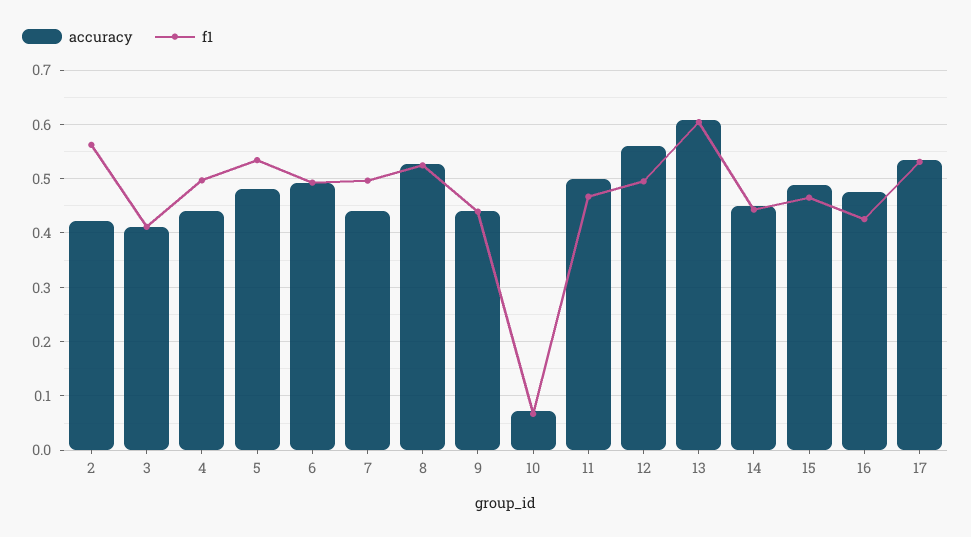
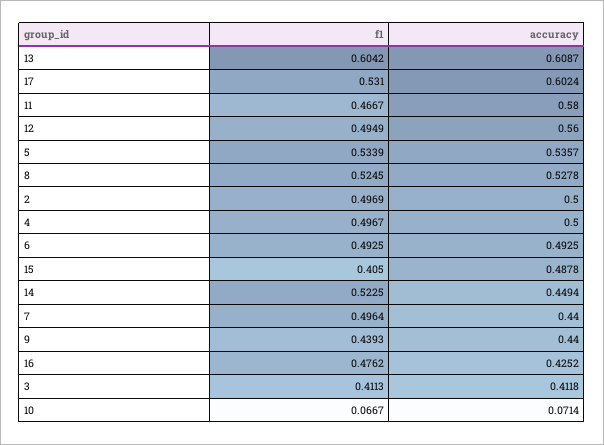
  {
    "accuracy": {
-     "2": 0.42,
+     "2": 0.5,
      "3": 0.4118,
-     "4": 0.44,
+     "4": 0.5,
-     "5": 0.48,
+     "5": 0.5357,
      "6": 0.4925,
      "7": 0.44,
      "8": 0.5278,
      "9": 0.44,
      "10": 0.0714,
-     "11": 0.5,
+     "11": 0.58,
      "12": 0.56,
      "13": 0.6087,
      "14": 0.4494,
      "15": 0.4878,
-     "16": 0.48,
+     "16": 0.4252,
-     "17": 0.54
+     "17": 0.6024
    },
    "f1": {
-     "2": 0.56,
+     "2": 0.4969,
      "3": 0.4113,
      "4": 0.4967,
      "5": 0.5339,
      "6": 0.4925,
      "7": 0.4964,
      "8": 0.5245,
      "9": 0.4393,
      "10": 0.0667,
      "11": 0.4667,
      "12": 0.4949,
      "13": 0.6042,
-     "14": 0.44,
+     "14": 0.5225,
-     "15": 0.46,
+     "15": 0.405,
-     "16": 0.42,
+     "16": 0.4762,
      "17": 0.531
    }
  }

